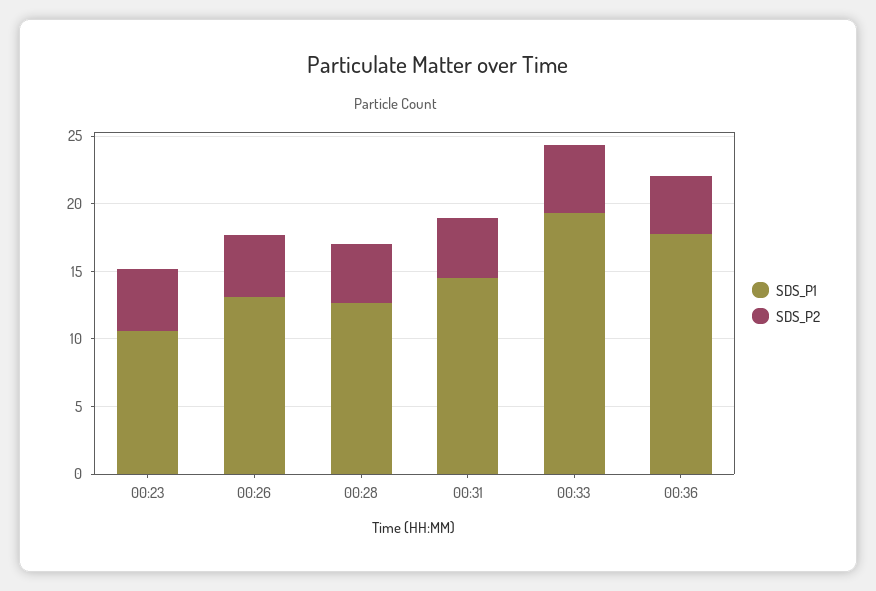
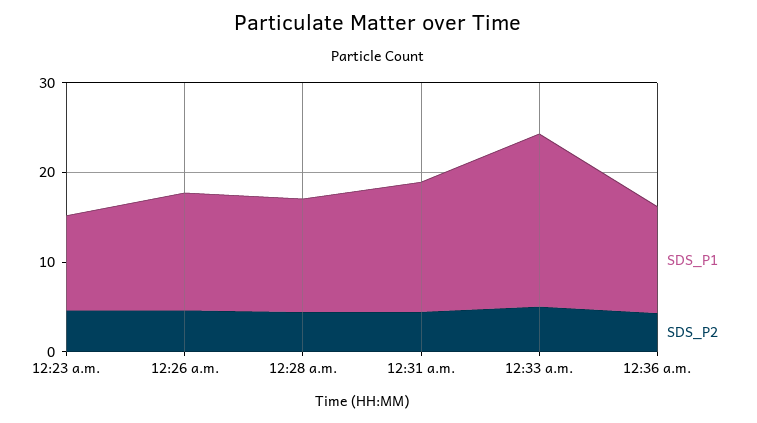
  {
    "SDS_P1": {
      "00:23": 11,
      "00:26": 13,
      "00:28": 13,
      "00:31": 14,
      "00:33": 19,
-     "00:36": 18
+     "00:36": 12
    },
    "SDS_P2": {
      "00:23": 5,
      "00:26": 5,
      "00:28": 4,
      "00:31": 4,
      "00:33": 5,
      "00:36": 4
    }
  }

